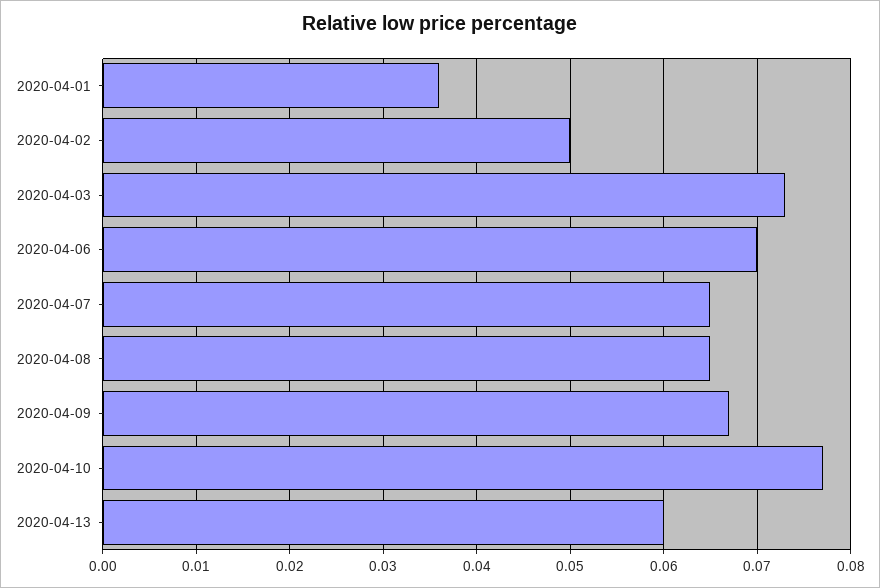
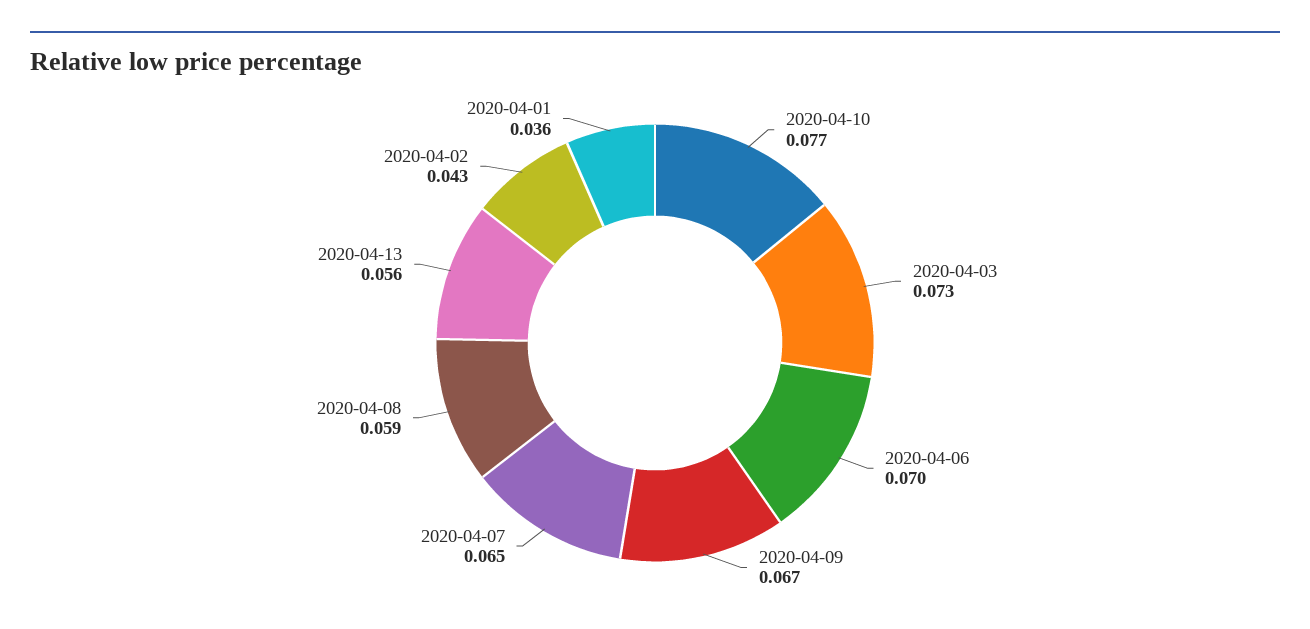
  {
    "2020-04-01": 0.036,
-   "2020-04-02": 0.05,
+   "2020-04-02": 0.043,
    "2020-04-03": 0.073,
    "2020-04-06": 0.07,
    "2020-04-07": 0.065,
-   "2020-04-08": 0.065,
+   "2020-04-08": 0.059,
    "2020-04-09": 0.067,
    "2020-04-10": 0.077,
-   "2020-04-13": 0.06
+   "2020-04-13": 0.056
  }

